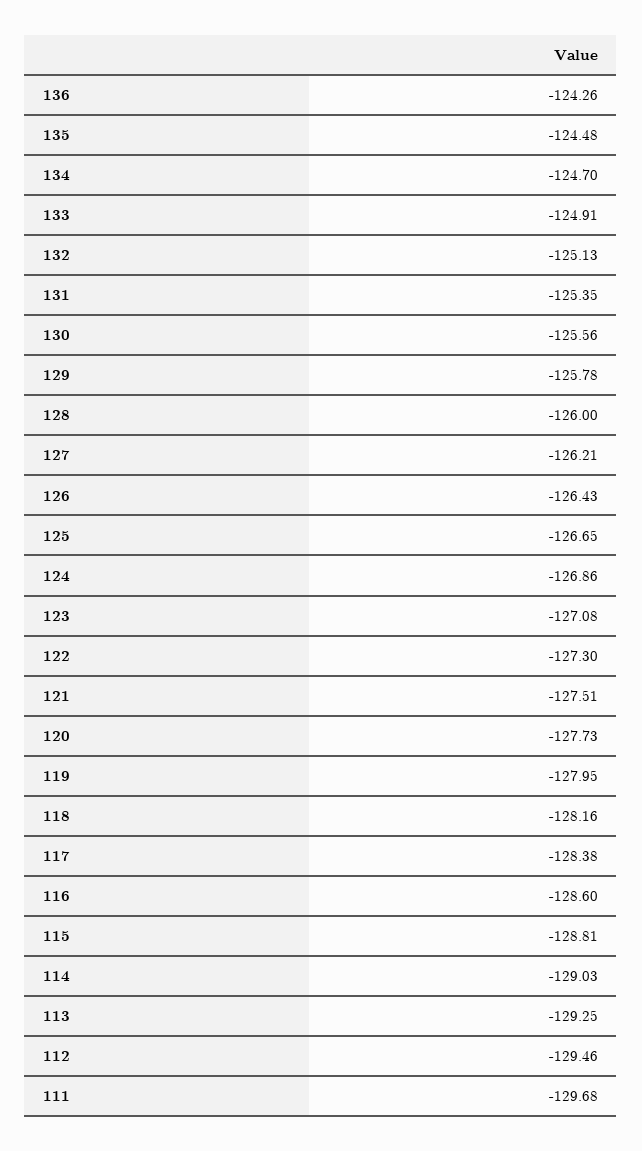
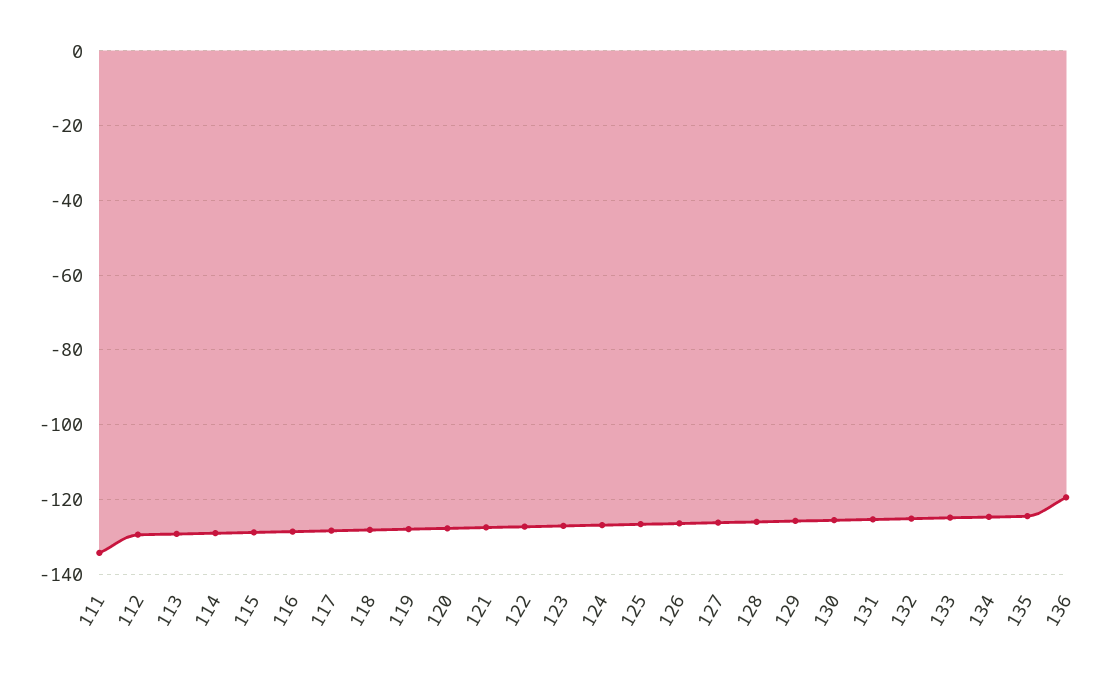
  {
-   "136": -124.26,
+   "136": -120,
    "135": -124.48,
    "134": -124.7,
    "133": -124.91,
    "132": -125.13,
    "131": -125.35,
    "130": -125.56,
    "129": -125.78,
    "128": -126,
    "127": -126.21,
    "126": -126.43,
    "125": -126.65,
    "124": -126.86,
    "123": -127.08,
    "122": -127.3,
    "121": -127.51,
    "120": -127.73,
    "119": -127.95,
    "118": -128.16,
    "117": -128.38,
    "116": -128.6,
    "115": -128.81,
    "114": -129.03,
    "113": -129.25,
    "112": -129.46,
-   "111": -129.68
+   "111": -134
  }

